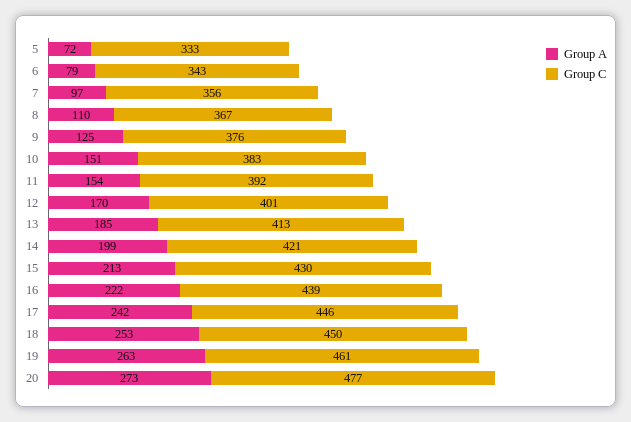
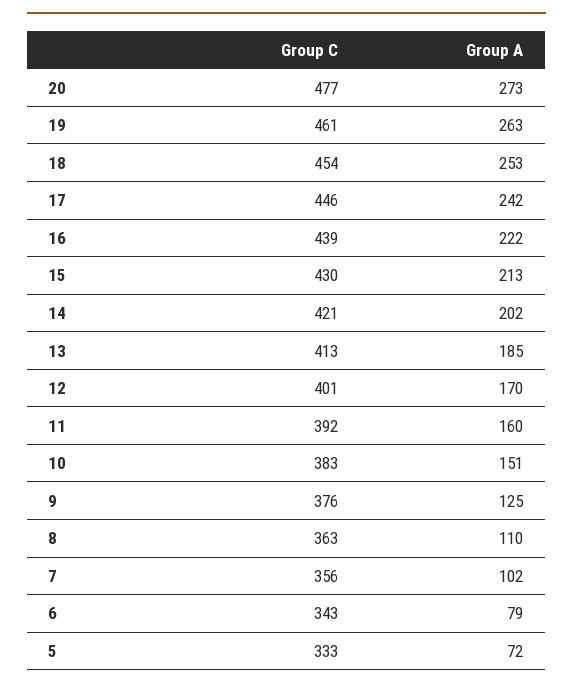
  {
    "Group A": {
      "5": 72,
      "6": 79,
-     "7": 97,
+     "7": 102,
      "8": 110,
      "9": 125,
      "10": 151,
-     "11": 154,
+     "11": 160,
      "12": 170,
      "13": 185,
-     "14": 199,
+     "14": 202,
      "15": 213,
      "16": 222,
      "17": 242,
      "18": 253,
      "19": 263,
      "20": 273
    },
    "Group C": {
      "5": 333,
      "6": 343,
      "7": 356,
-     "8": 367,
+     "8": 363,
      "9": 376,
      "10": 383,
      "11": 392,
      "12": 401,
      "13": 413,
      "14": 421,
      "15": 430,
      "16": 439,
      "17": 446,
-     "18": 450,
+     "18": 454,
      "19": 461,
      "20": 477
    }
  }

